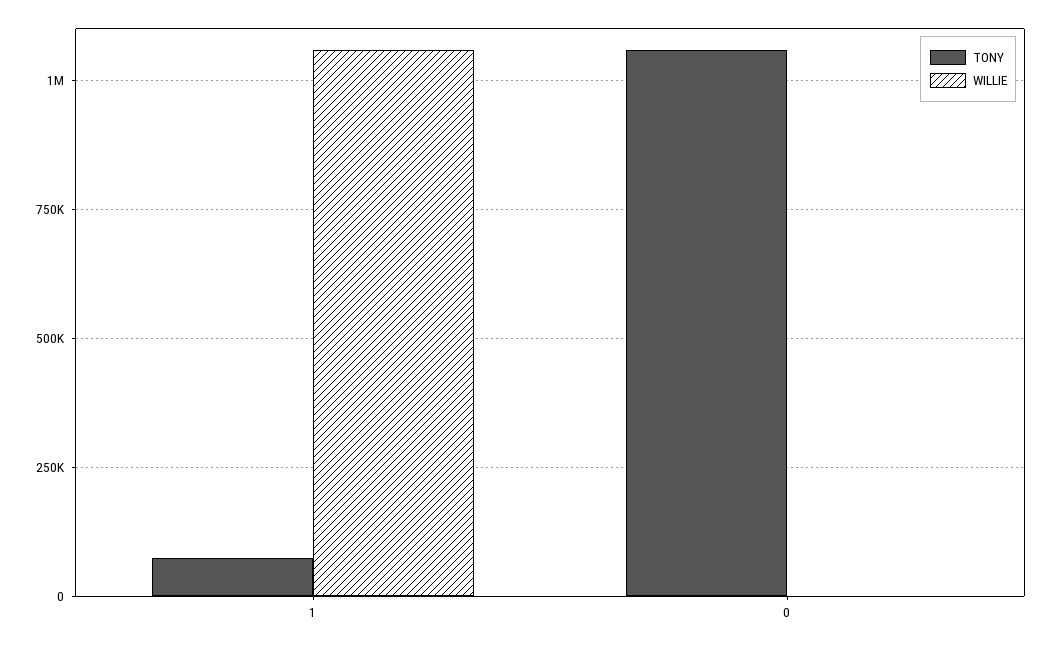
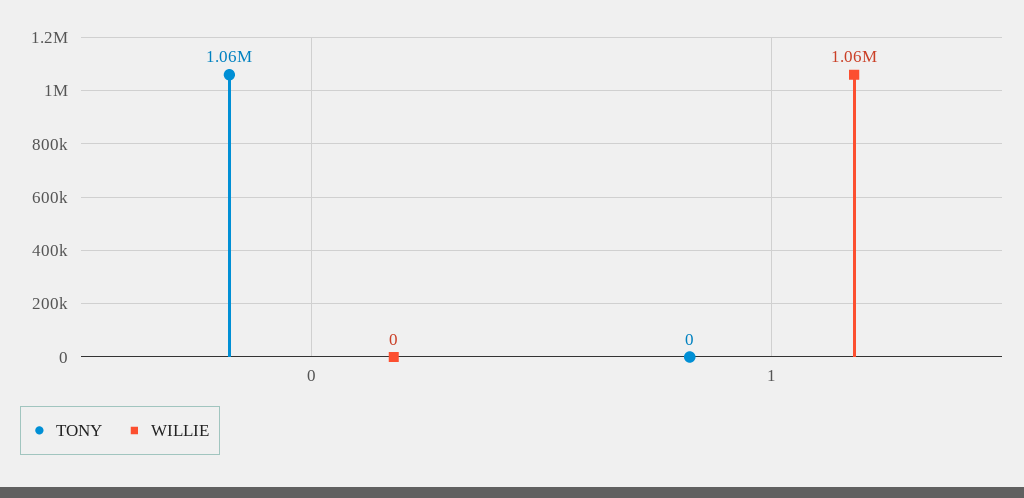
  {
    "TONY": {
-     "1": 75000,
+     "1": 0,
      "0": 1060000
    },
    "WILLIE": {
      "1": 1060000,
      "0": 0
    }
  }

